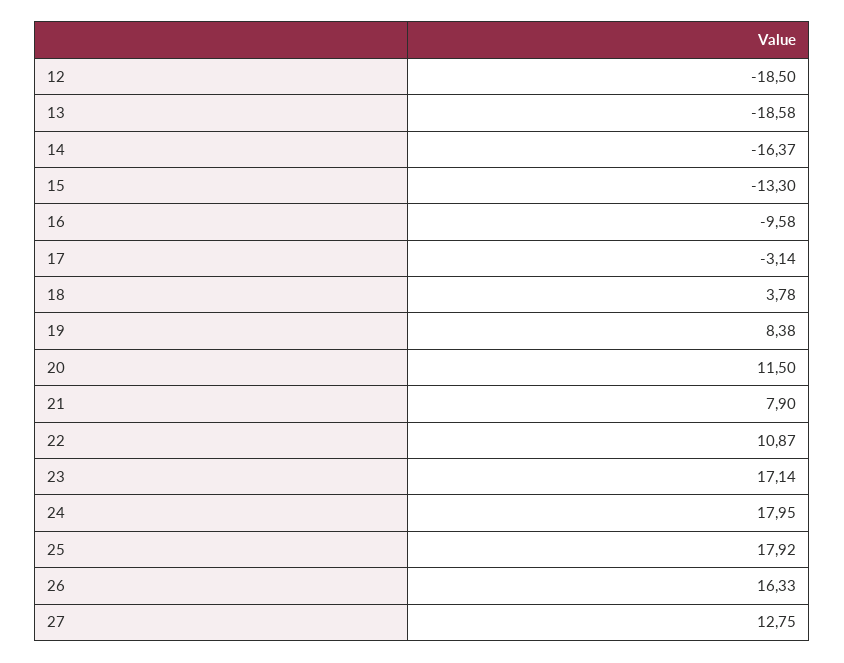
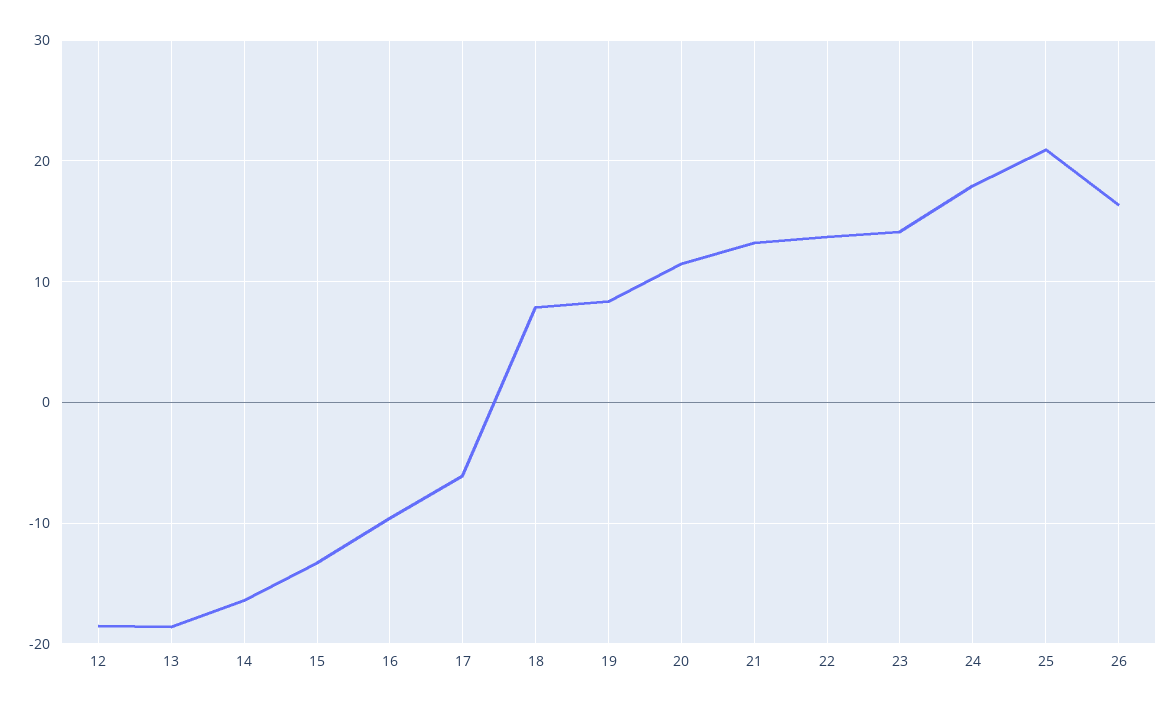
  {
    "12": -18.5,
    "13": -18.58,
    "14": -16.37,
    "15": -13.3,
    "16": -9.58,
-   "17": -3.14,
+   "17": -6,
-   "18": 3.78,
+   "18": 8,
    "19": 8.38,
    "20": 11.5,
-   "21": 7.9,
+   "21": 13,
-   "22": 10.87,
+   "22": 14,
-   "23": 17.14,
+   "23": 14,
    "24": 17.95,
-   "25": 17.92,
+   "25": 21,
-   "26": 16.33,
+   "26": 16.33
-   "27": 12.75
  }

